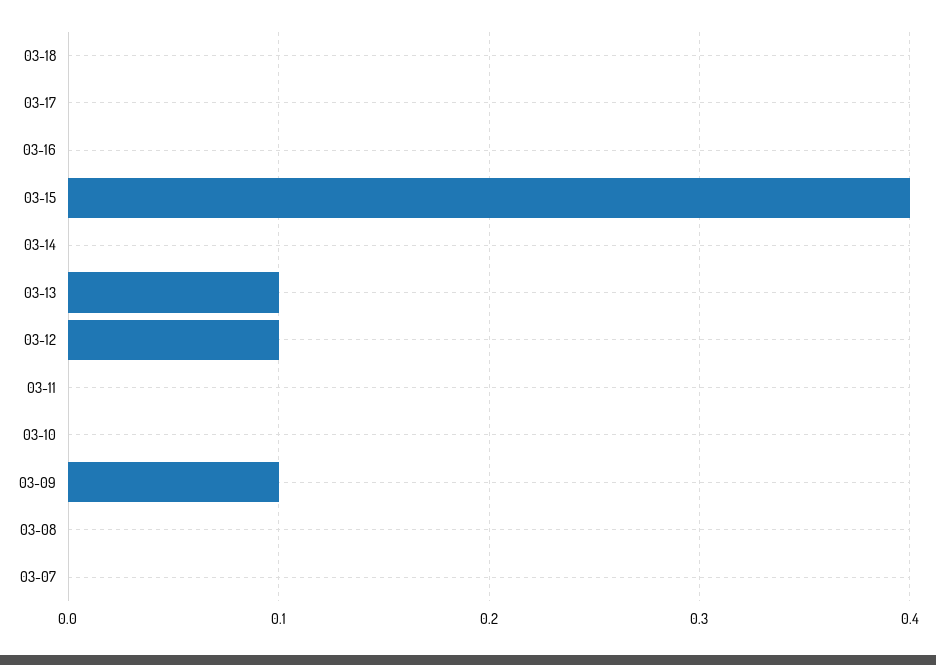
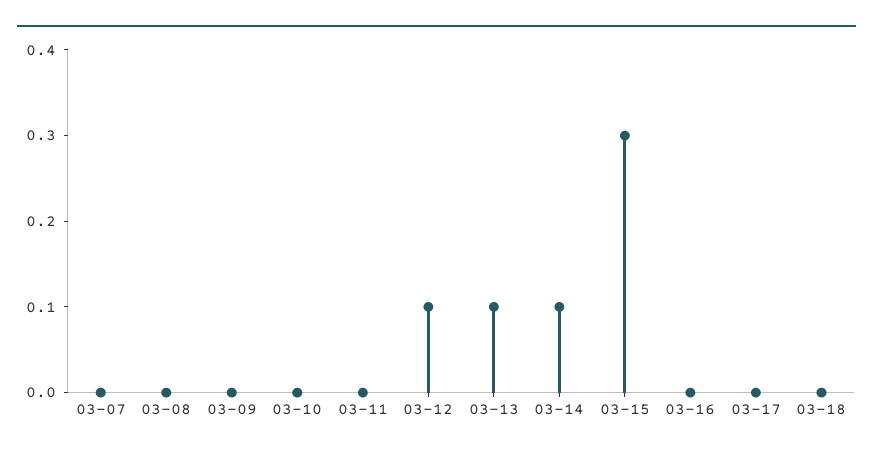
  {
    "03-18": 0,
    "03-17": 0,
    "03-16": 0,
-   "03-15": 0.4,
+   "03-15": 0.3,
-   "03-14": 0,
+   "03-14": 0.1,
    "03-13": 0.1,
    "03-12": 0.1,
    "03-11": 0,
    "03-10": 0,
-   "03-09": 0.1,
+   "03-09": 0,
    "03-08": 0,
    "03-07": 0
  }

